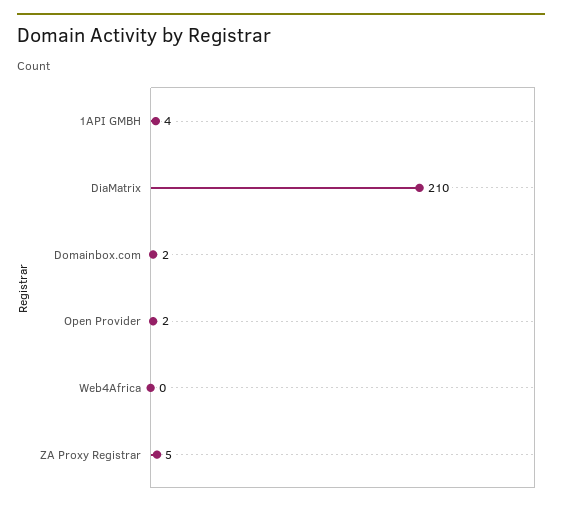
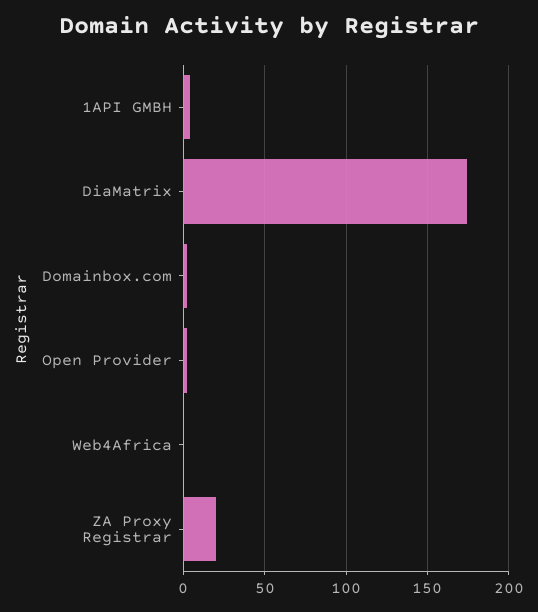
  {
    "1API GMBH": 4,
-   "DiaMatrix": 210,
+   "DiaMatrix": 175,
    "Domainbox.com": 2,
    "Open Provider": 2,
    "Web4Africa": 0,
-   "ZA Proxy Registrar": 5
+   "ZA Proxy Registrar": 20
  }

